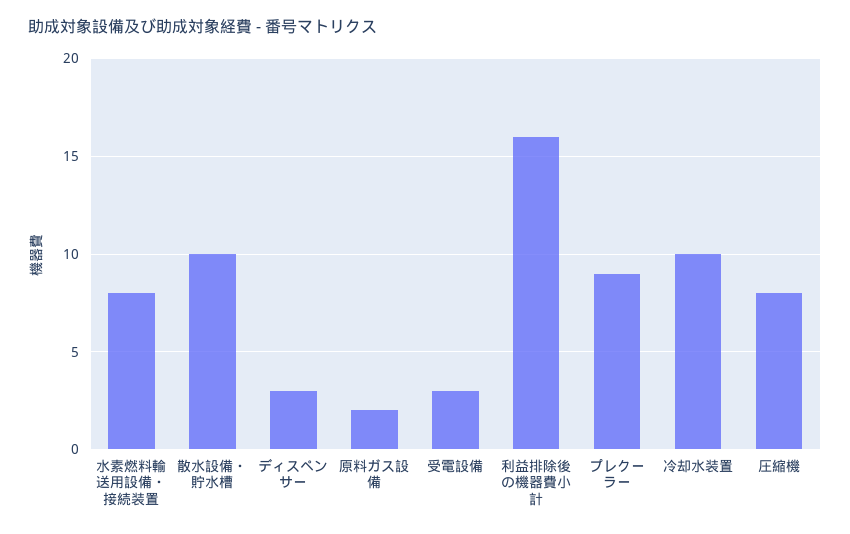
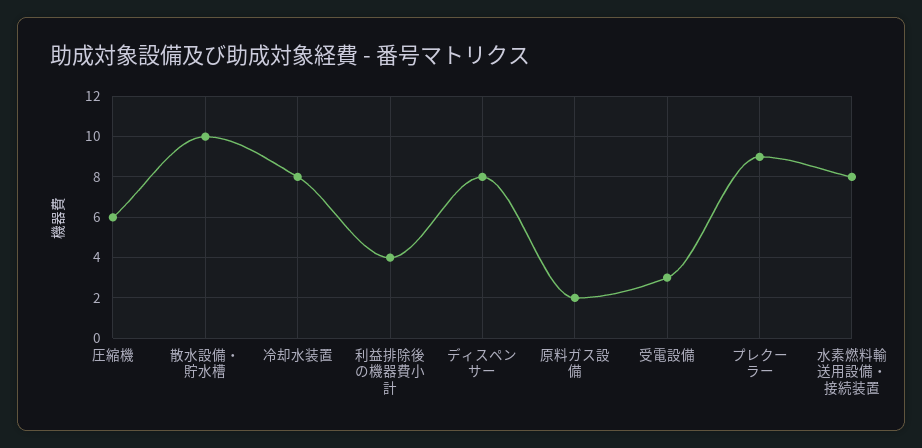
  {
    "水素燃料輸送用設備・接続装置": 8,
    "散水設備・貯水槽": 10,
-   "ディスペンサー": 3,
+   "ディスペンサー": 8,
    "原料ガス設備": 2,
    "受電設備": 3,
-   "利益排除後の機器費小計": 16,
+   "利益排除後の機器費小計": 4,
    "プレクーラー": 9,
-   "冷却水装置": 10,
+   "冷却水装置": 8,
-   "圧縮機": 8
+   "圧縮機": 6
  }

